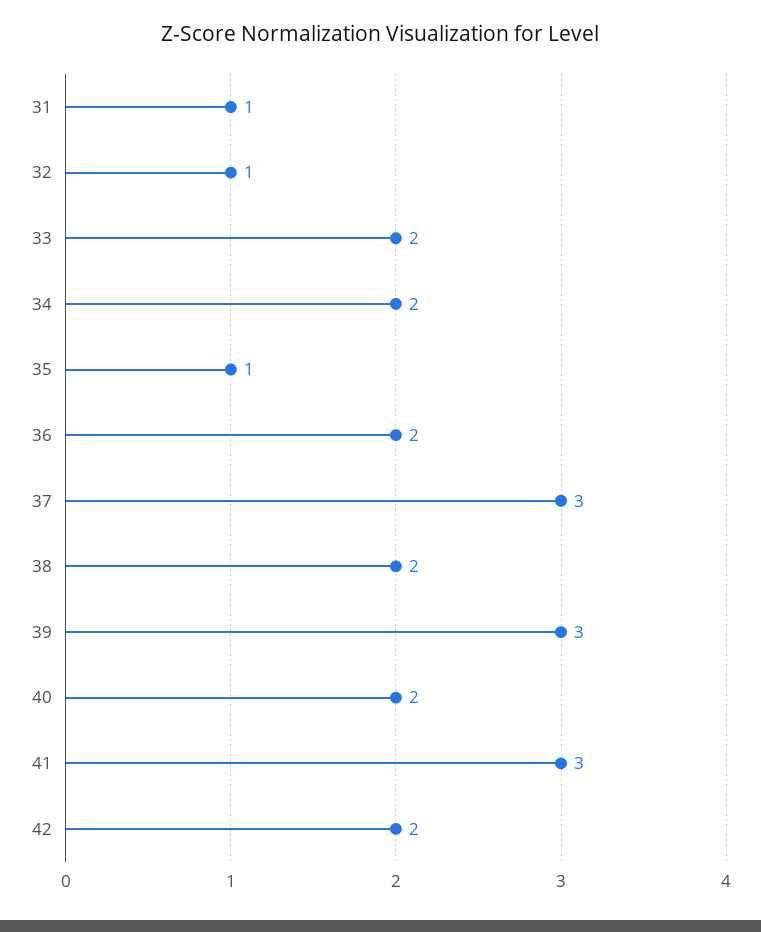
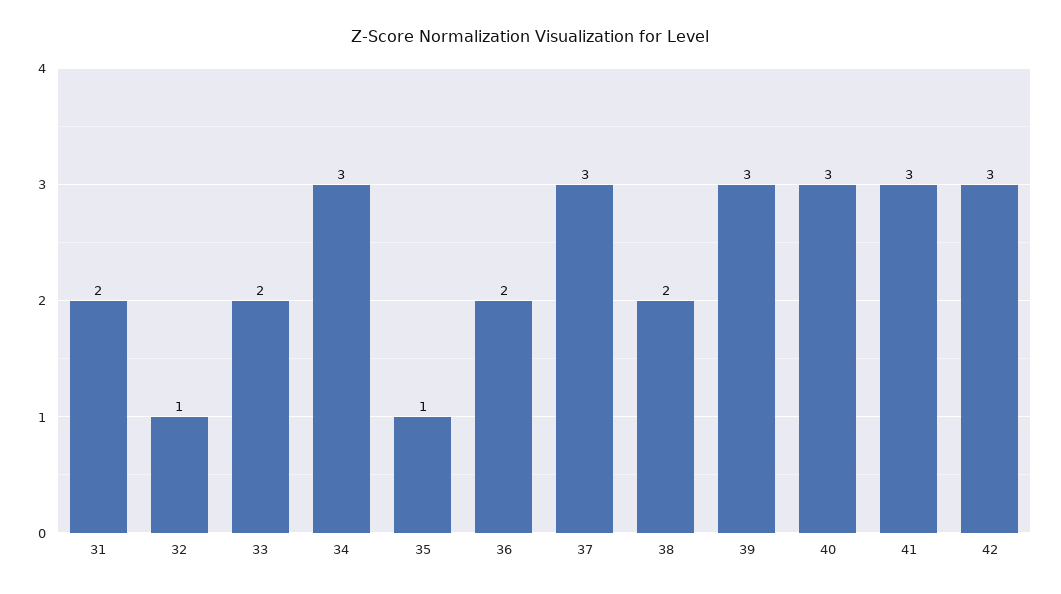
  {
-   "31": 1,
+   "31": 2,
    "32": 1,
    "33": 2,
-   "34": 2,
+   "34": 3,
    "35": 1,
    "36": 2,
    "37": 3,
    "38": 2,
    "39": 3,
-   "40": 2,
+   "40": 3,
    "41": 3,
-   "42": 2
+   "42": 3
  }

